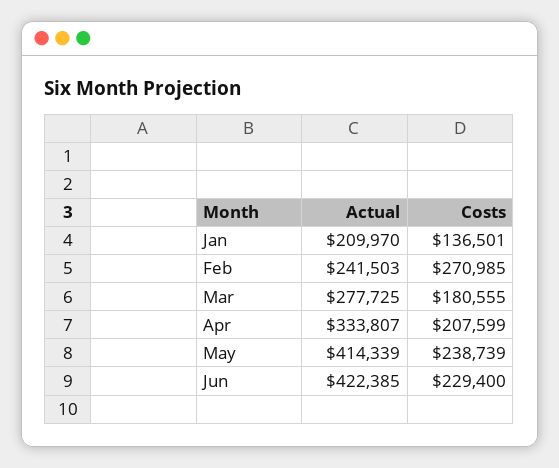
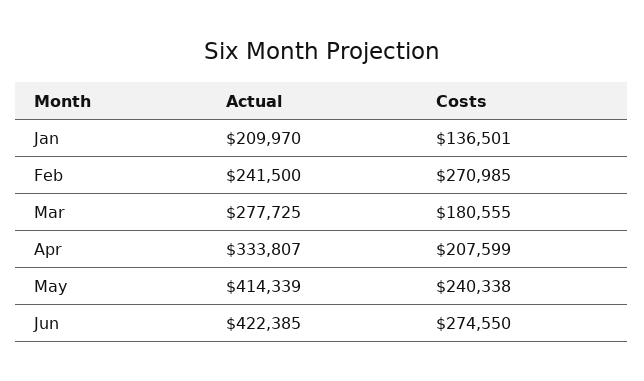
  {
    "Actual": {
      "Jan": 209970,
-     "Feb": 241503,
+     "Feb": 241500,
      "Mar": 277725,
      "Apr": 333807,
      "May": 414339,
      "Jun": 422385
    },
    "Costs": {
      "Jan": 136501,
      "Feb": 270985,
      "Mar": 180555,
      "Apr": 207599,
-     "May": 238739,
+     "May": 240338,
-     "Jun": 229400
+     "Jun": 274550
    }
  }

